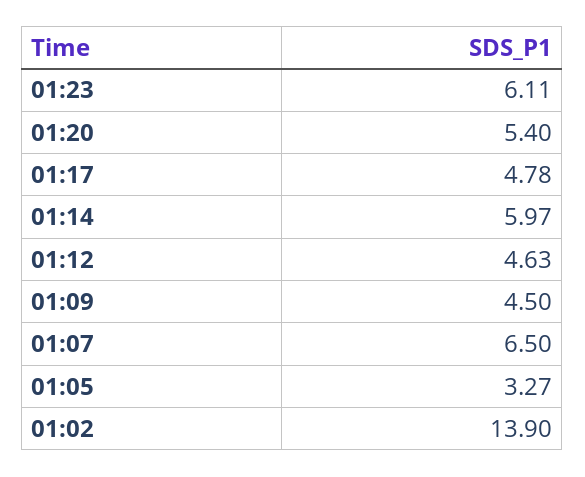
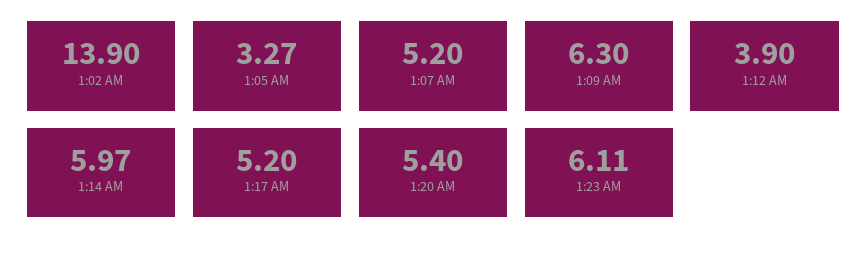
  {
    "01:23": 6.11,
    "01:20": 5.4,
-   "01:17": 4.78,
+   "01:17": 5.2,
    "01:14": 5.97,
-   "01:12": 4.63,
+   "01:12": 3.9,
-   "01:09": 4.5,
+   "01:09": 6.3,
-   "01:07": 6.5,
+   "01:07": 5.2,
    "01:05": 3.27,
    "01:02": 13.9
  }

